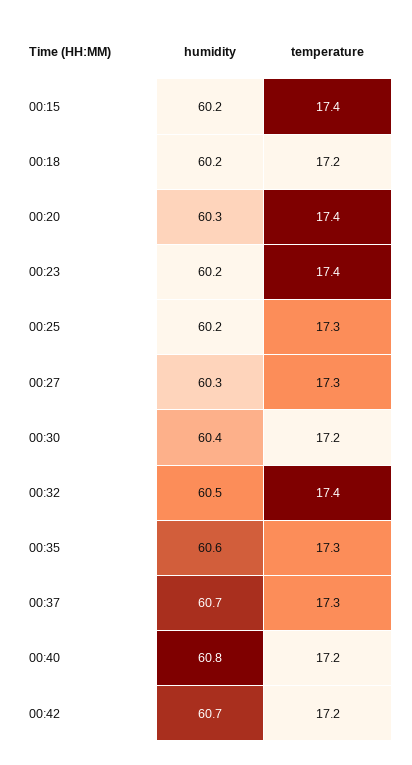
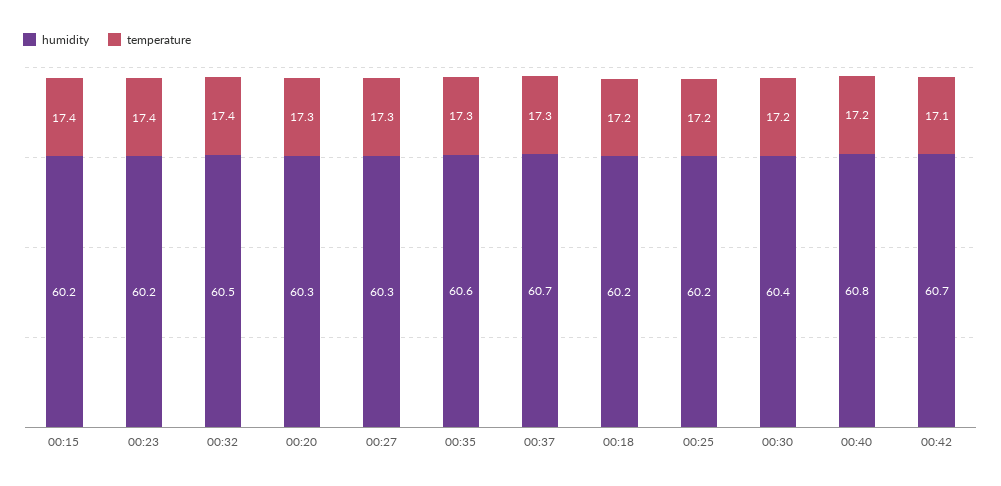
  {
    "humidity": {
      "00:15": 60.2,
      "00:18": 60.2,
      "00:20": 60.3,
      "00:23": 60.2,
      "00:25": 60.2,
      "00:27": 60.3,
      "00:30": 60.4,
      "00:32": 60.5,
      "00:35": 60.6,
      "00:37": 60.7,
      "00:40": 60.8,
      "00:42": 60.7
    },
    "temperature": {
      "00:15": 17.4,
      "00:18": 17.2,
-     "00:20": 17.4,
+     "00:20": 17.3,
      "00:23": 17.4,
-     "00:25": 17.3,
+     "00:25": 17.2,
      "00:27": 17.3,
      "00:30": 17.2,
      "00:32": 17.4,
      "00:35": 17.3,
      "00:37": 17.3,
      "00:40": 17.2,
-     "00:42": 17.2
+     "00:42": 17.1
    }
  }

